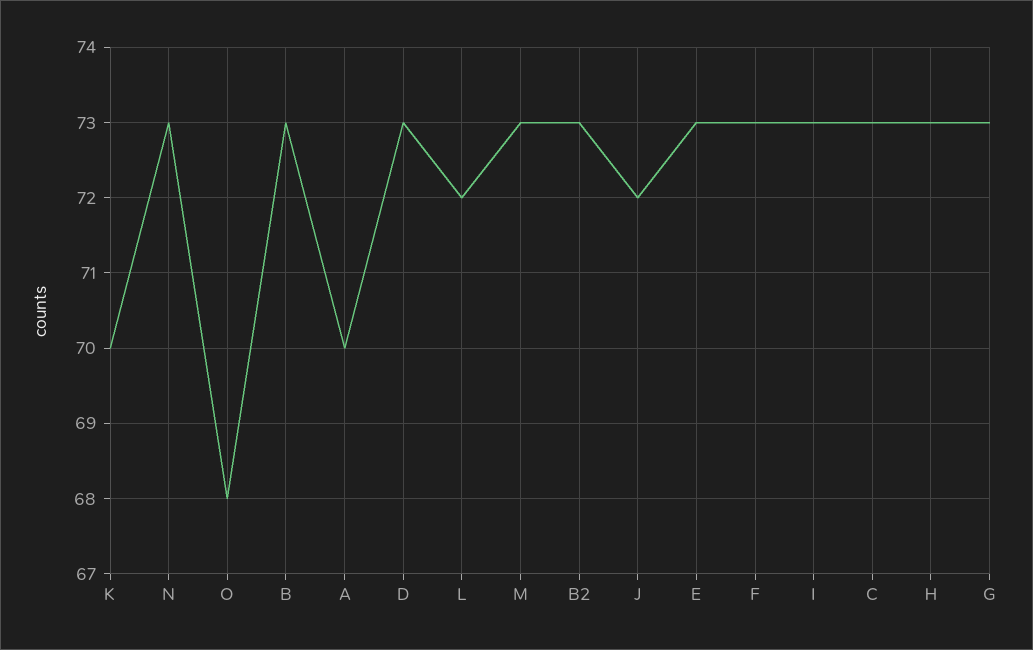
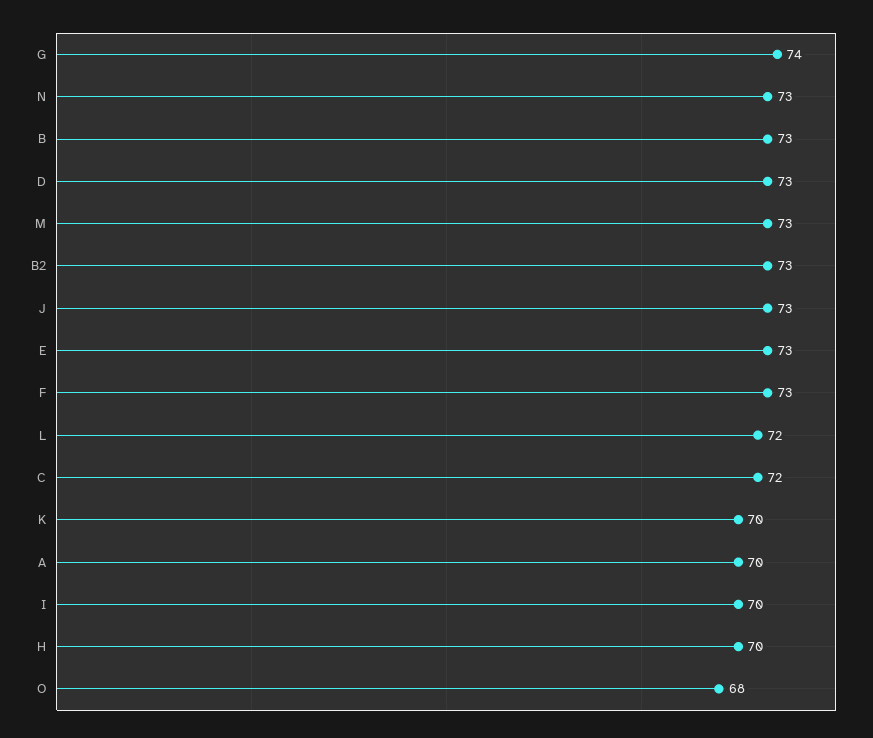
  {
    "K": 70,
    "N": 73,
    "O": 68,
    "B": 73,
    "A": 70,
    "D": 73,
    "L": 72,
    "M": 73,
    "B2": 73,
-   "J": 72,
+   "J": 73,
    "E": 73,
    "F": 73,
-   "I": 73,
+   "I": 70,
-   "C": 73,
+   "C": 72,
-   "H": 73,
+   "H": 70,
-   "G": 73
+   "G": 74
  }

